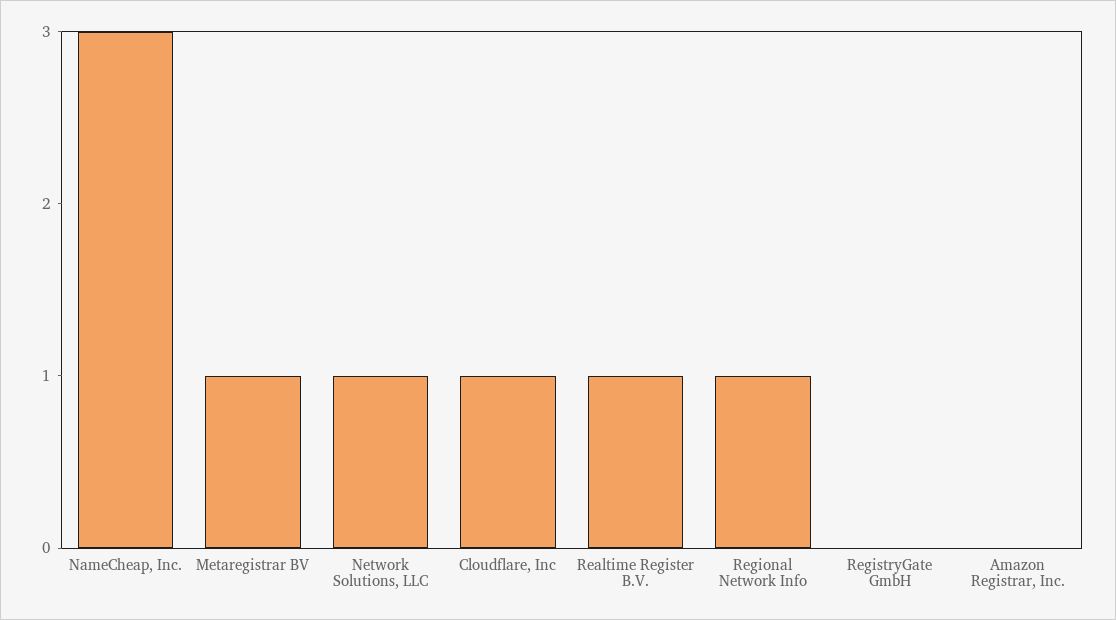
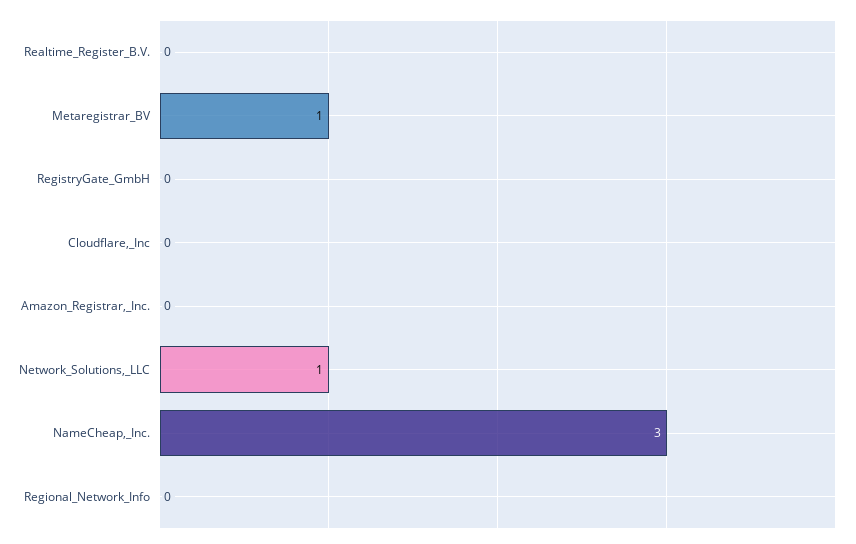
  {
    "NameCheap, Inc.": 3,
    "Metaregistrar BV": 1,
    "Network Solutions, LLC": 1,
-   "Cloudflare, Inc": 1,
+   "Cloudflare, Inc": 0,
-   "Realtime Register B.V.": 1,
+   "Realtime Register B.V.": 0,
-   "Regional Network Info": 1,
+   "Regional Network Info": 0,
    "RegistryGate GmbH": 0,
    "Amazon Registrar, Inc.": 0
  }

